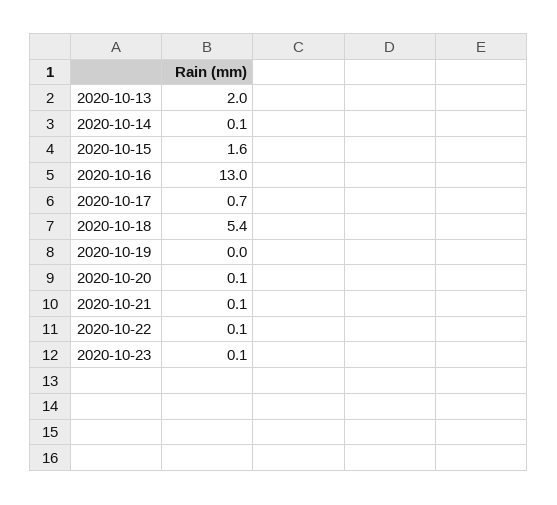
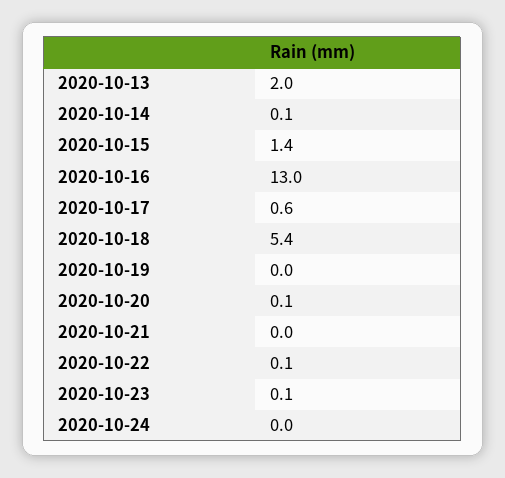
  {
    "2020-10-13": 2,
    "2020-10-14": 0.1,
-   "2020-10-15": 1.6,
+   "2020-10-15": 1.4,
    "2020-10-16": 13,
-   "2020-10-17": 0.7,
+   "2020-10-17": 0.6,
    "2020-10-18": 5.4,
    "2020-10-19": 0,
    "2020-10-20": 0.1,
-   "2020-10-21": 0.1,
+   "2020-10-21": 0,
    "2020-10-22": 0.1,
-   "2020-10-23": 0.1
+   "2020-10-23": 0.1,
+   "2020-10-24": 0
  }

